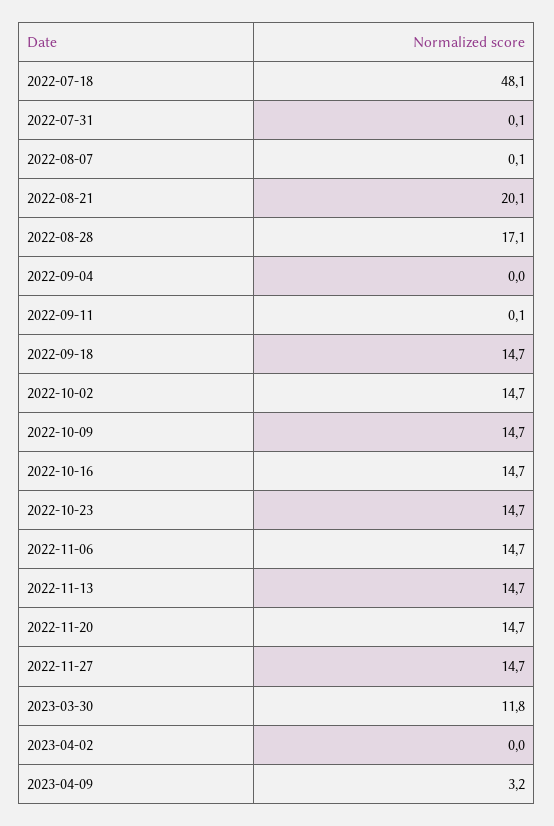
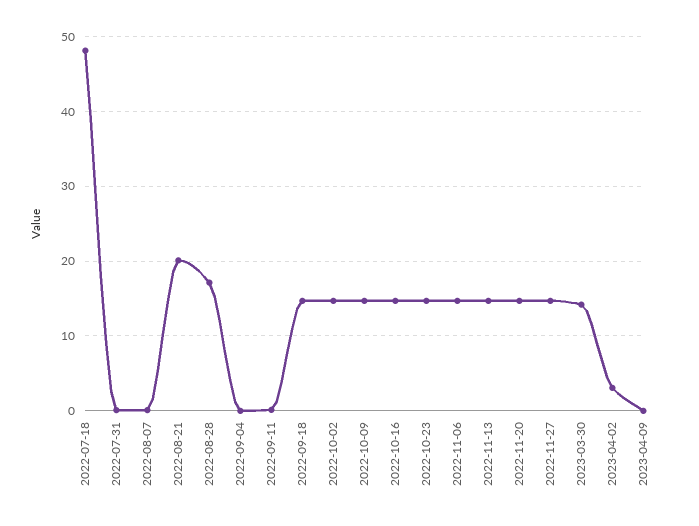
  {
    "2022-07-18": 48.1,
    "2022-07-31": 0.1,
    "2022-08-07": 0.1,
    "2022-08-21": 20.1,
    "2022-08-28": 17.1,
    "2022-09-04": 0,
    "2022-09-11": 0.1,
    "2022-09-18": 14.7,
    "2022-10-02": 14.7,
    "2022-10-09": 14.7,
    "2022-10-16": 14.7,
    "2022-10-23": 14.7,
    "2022-11-06": 14.7,
    "2022-11-13": 14.7,
    "2022-11-20": 14.7,
    "2022-11-27": 14.7,
-   "2023-03-30": 11.8,
+   "2023-03-30": 14,
-   "2023-04-02": 0,
+   "2023-04-02": 3,
-   "2023-04-09": 3.2
+   "2023-04-09": 0
  }

